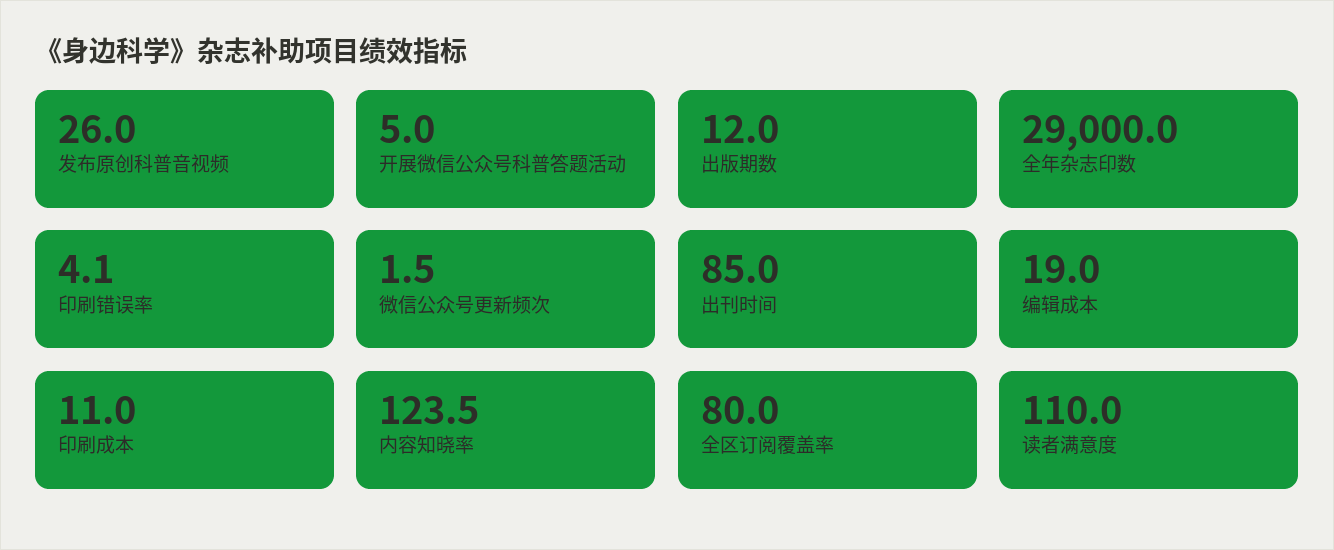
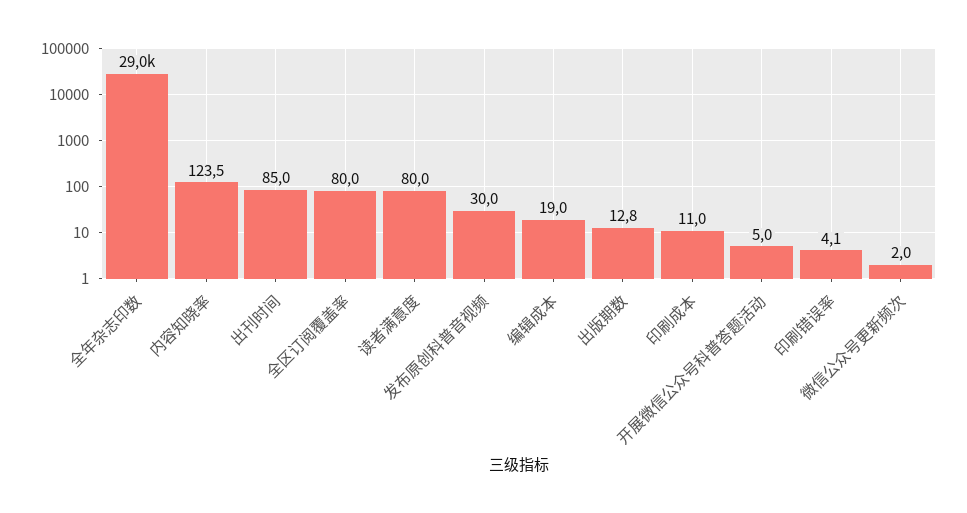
  {
-   "发布原创科普音视频": 26,
+   "发布原创科普音视频": 30,
    "开展微信公众号科普答题活动": 5,
-   "出版期数": 12,
+   "出版期数": 12.8,
    "全年杂志印数": 29000,
    "印刷错误率": 4.1,
-   "微信公众号更新频次": 1.5,
+   "微信公众号更新频次": 2,
    "出刊时间": 85,
    "编辑成本": 19,
    "印刷成本": 11,
    "内容知晓率": 123.5,
    "全区订阅覆盖率": 80,
-   "读者满意度": 110
+   "读者满意度": 80
  }

